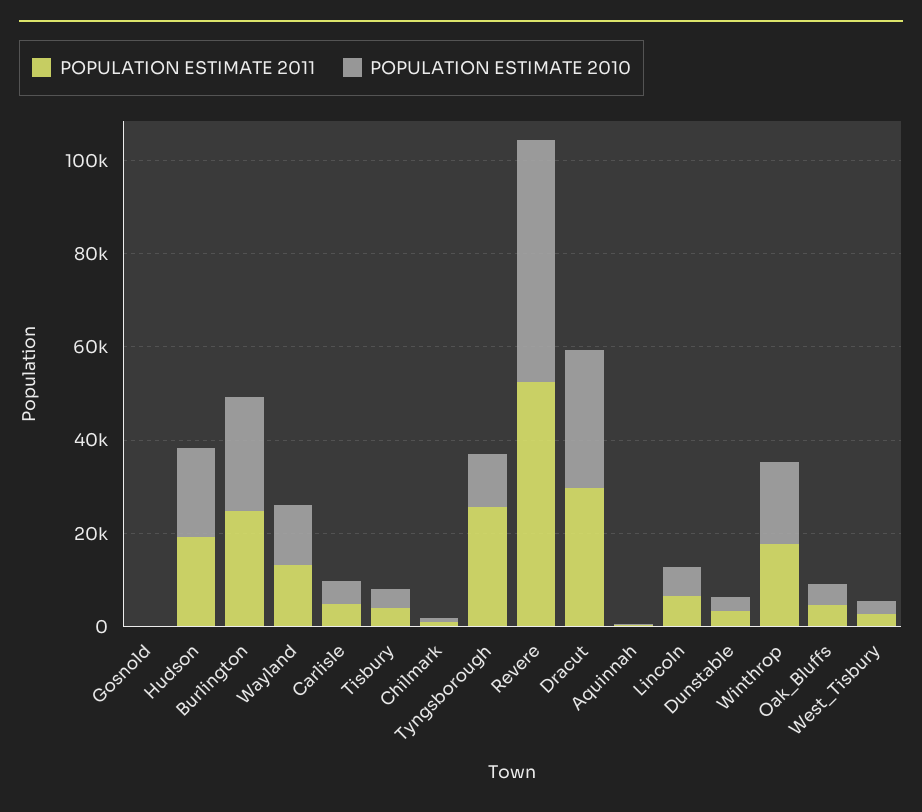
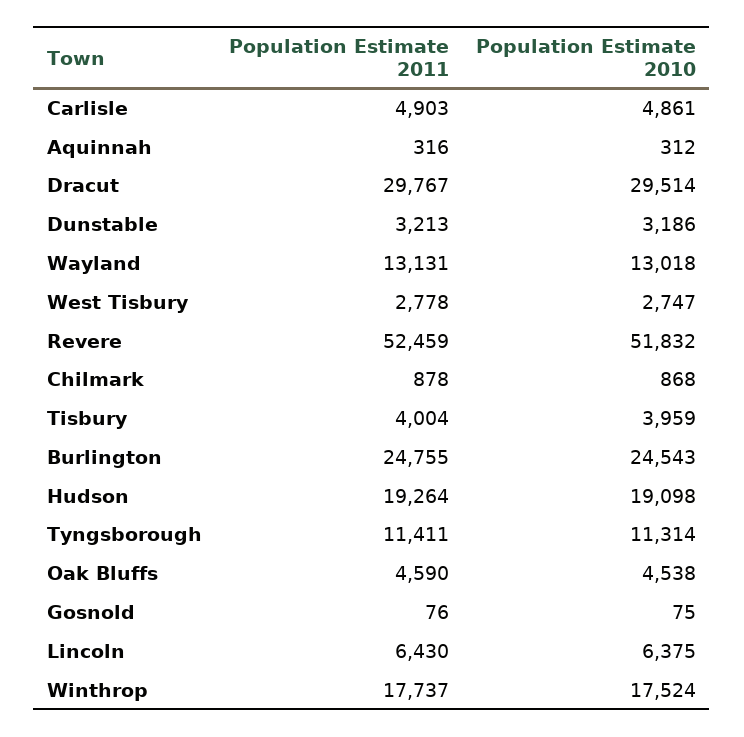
  {
    "POPULATION ESTIMATE 2011": {
      "Gosnold": 76,
      "Hudson": 19264,
      "Burlington": 24755,
      "Wayland": 13131,
      "Carlisle": 4903,
      "Tisbury": 4004,
      "Chilmark": 878,
-     "Tyngsborough": 25000,
+     "Tyngsborough": 11411,
      "Revere": 52459,
      "Dracut": 29767,
      "Aquinnah": 316,
      "Lincoln": 6430,
      "Dunstable": 3213,
      "Winthrop": 17737,
      "Oak_Bluffs": 4590,
      "West_Tisbury": 2778
    },
    "POPULATION ESTIMATE 2010": {
      "Gosnold": 75,
      "Hudson": 19098,
      "Burlington": 24543,
      "Wayland": 13018,
      "Carlisle": 4861,
      "Tisbury": 3959,
      "Chilmark": 868,
      "Tyngsborough": 11314,
      "Revere": 51832,
      "Dracut": 29514,
      "Aquinnah": 312,
      "Lincoln": 6375,
      "Dunstable": 3186,
      "Winthrop": 17524,
      "Oak_Bluffs": 4538,
      "West_Tisbury": 2747
    }
  }

